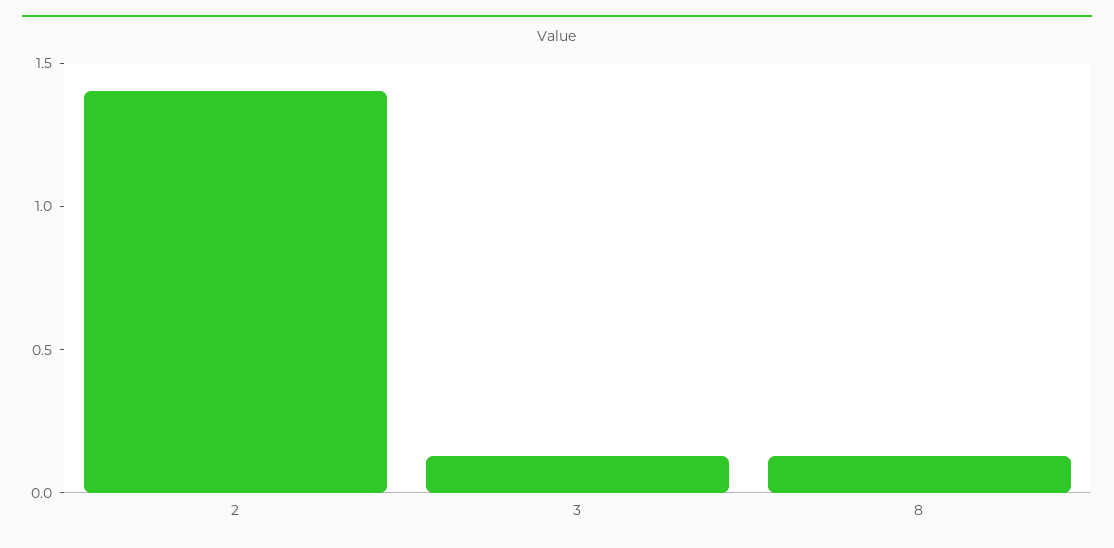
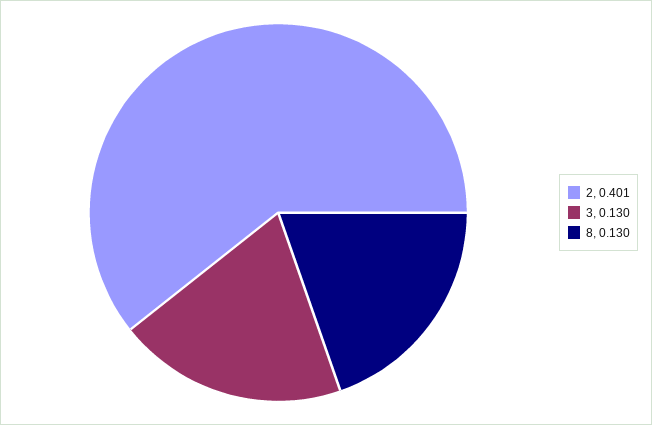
  {
-   "2": 1.4,
+   "2": 0.401,
    "3": 0.13,
    "8": 0.13
  }

